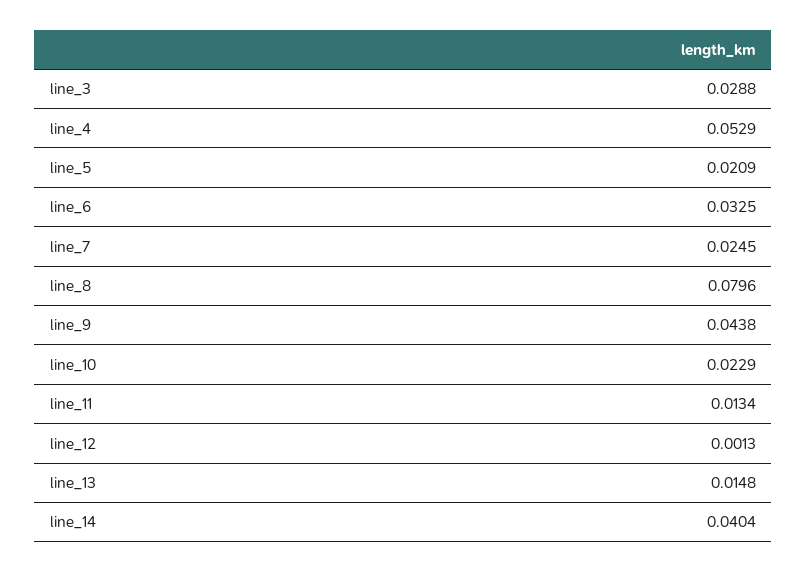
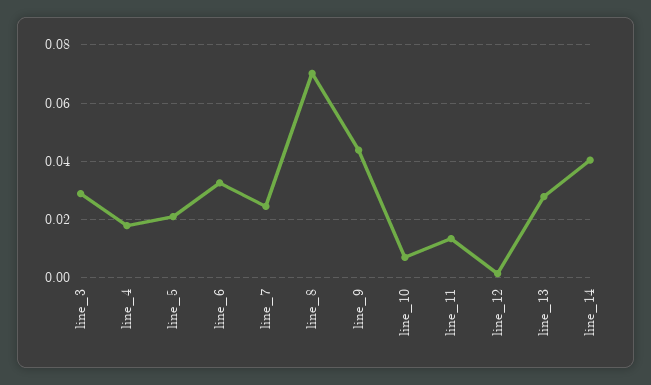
  {
    "line_3": 0.0288,
-   "line_4": 0.0529,
+   "line_4": 0.0175,
    "line_5": 0.0209,
    "line_6": 0.0325,
    "line_7": 0.0245,
-   "line_8": 0.0796,
+   "line_8": 0.07,
    "line_9": 0.0438,
-   "line_10": 0.0229,
+   "line_10": 0.0075,
    "line_11": 0.0134,
    "line_12": 0.0013,
-   "line_13": 0.0148,
+   "line_13": 0.0275,
    "line_14": 0.0404
  }

